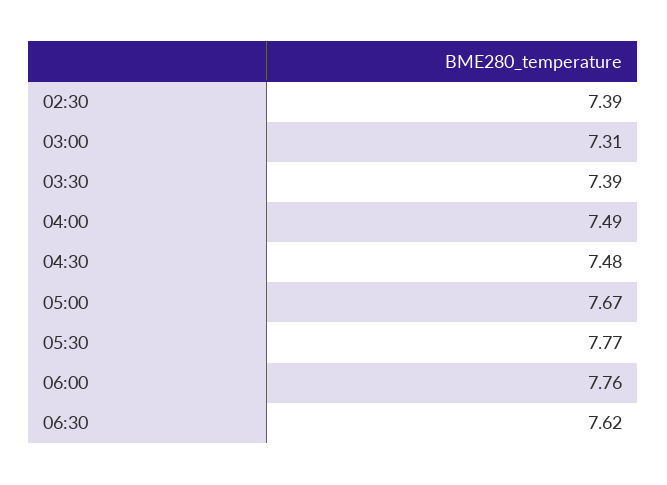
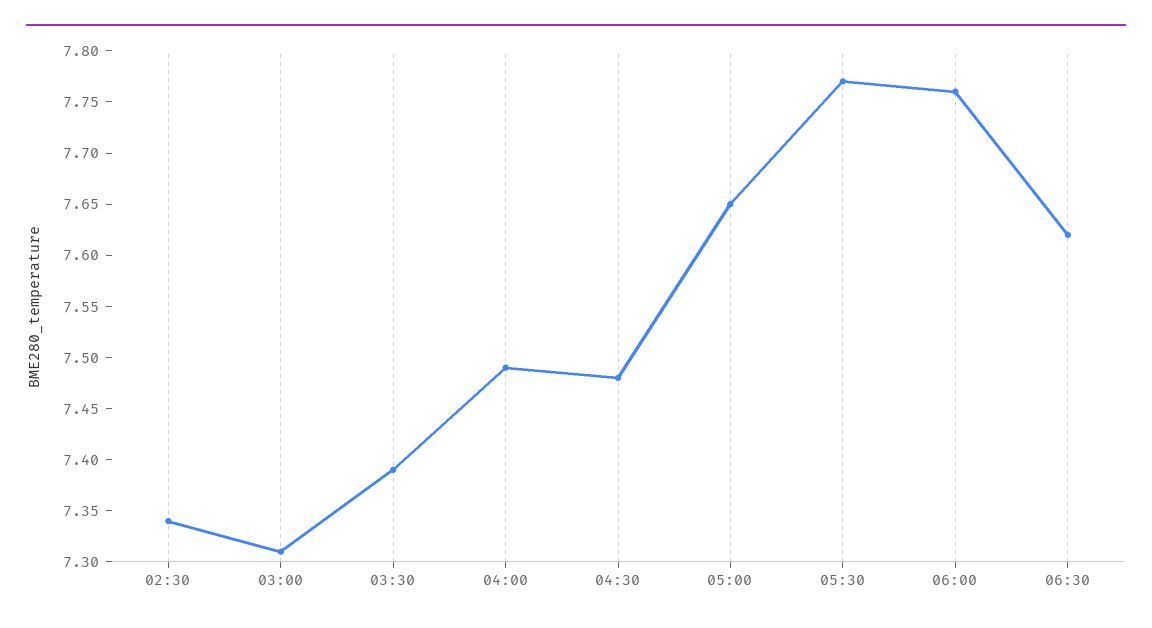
  {
-   "02:30": 7.39,
+   "02:30": 7.34,
    "03:00": 7.31,
    "03:30": 7.39,
    "04:00": 7.49,
    "04:30": 7.48,
-   "05:00": 7.67,
+   "05:00": 7.65,
    "05:30": 7.77,
    "06:00": 7.76,
    "06:30": 7.62
  }

